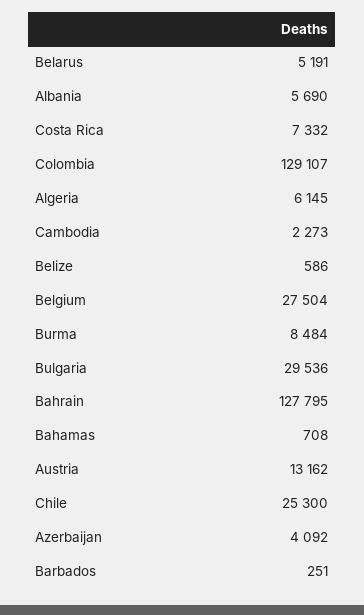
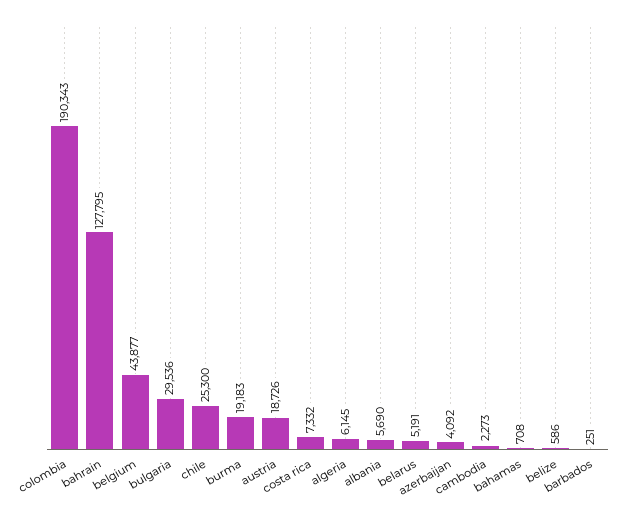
  {
    "Belarus": 5191,
    "Albania": 5690,
    "Costa Rica": 7332,
-   "Colombia": 129107,
+   "Colombia": 190343,
    "Algeria": 6145,
    "Cambodia": 2273,
    "Belize": 586,
-   "Belgium": 27504,
+   "Belgium": 43877,
-   "Burma": 8484,
+   "Burma": 19183,
    "Bulgaria": 29536,
    "Bahrain": 127795,
    "Bahamas": 708,
-   "Austria": 13162,
+   "Austria": 18726,
    "Chile": 25300,
    "Azerbaijan": 4092,
    "Barbados": 251
  }

